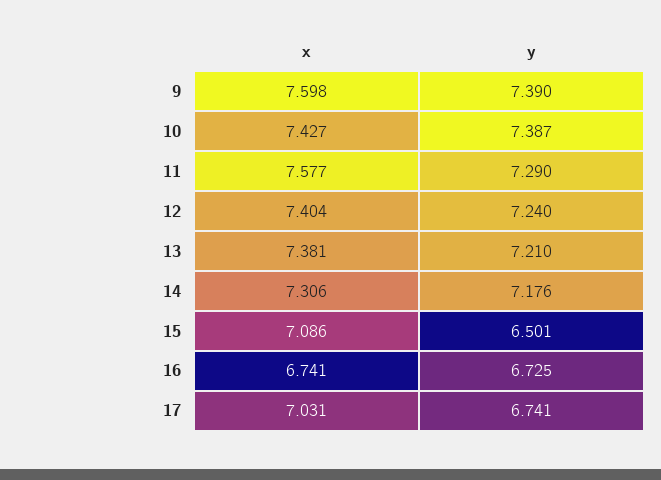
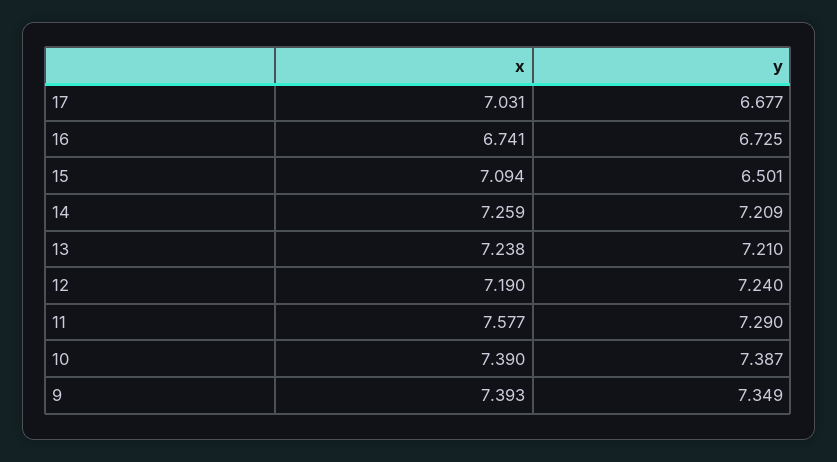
  {
    "x": {
-     "9": 7.598,
+     "9": 7.393,
-     "10": 7.427,
+     "10": 7.39,
      "11": 7.577,
-     "12": 7.404,
+     "12": 7.19,
-     "13": 7.381,
+     "13": 7.238,
-     "14": 7.306,
+     "14": 7.259,
-     "15": 7.086,
+     "15": 7.094,
      "16": 6.741,
      "17": 7.031
    },
    "y": {
-     "9": 7.39,
+     "9": 7.349,
      "10": 7.387,
      "11": 7.29,
      "12": 7.24,
      "13": 7.21,
-     "14": 7.176,
+     "14": 7.209,
      "15": 6.501,
      "16": 6.725,
-     "17": 6.741
+     "17": 6.677
    }
  }

